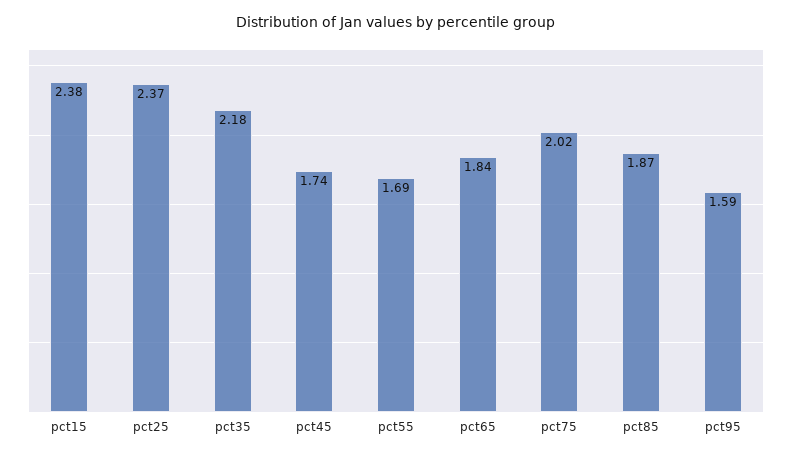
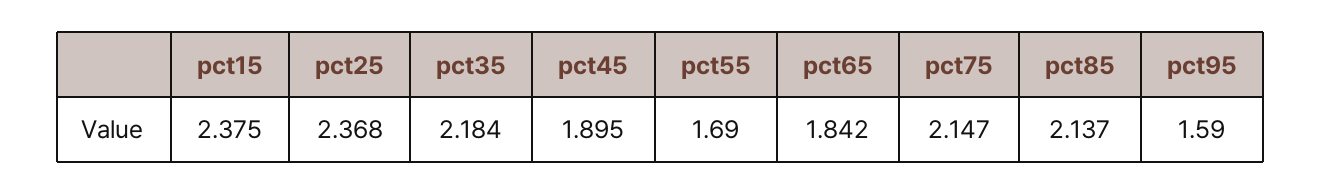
  {
    "pct15": 2.375,
    "pct25": 2.368,
    "pct35": 2.184,
-   "pct45": 1.74,
+   "pct45": 1.895,
    "pct55": 1.69,
    "pct65": 1.842,
-   "pct75": 2.02,
+   "pct75": 2.147,
-   "pct85": 1.87,
+   "pct85": 2.137,
    "pct95": 1.59
  }

